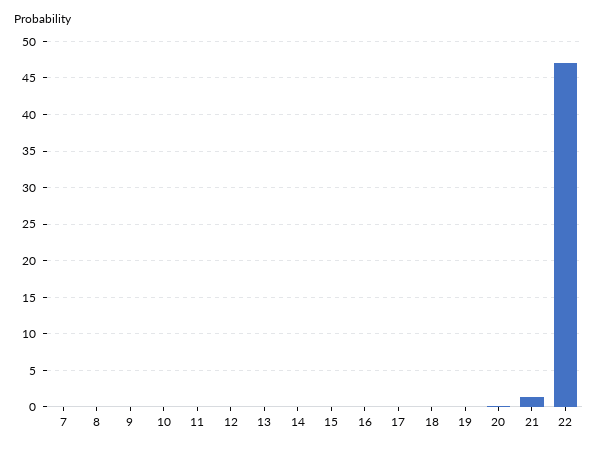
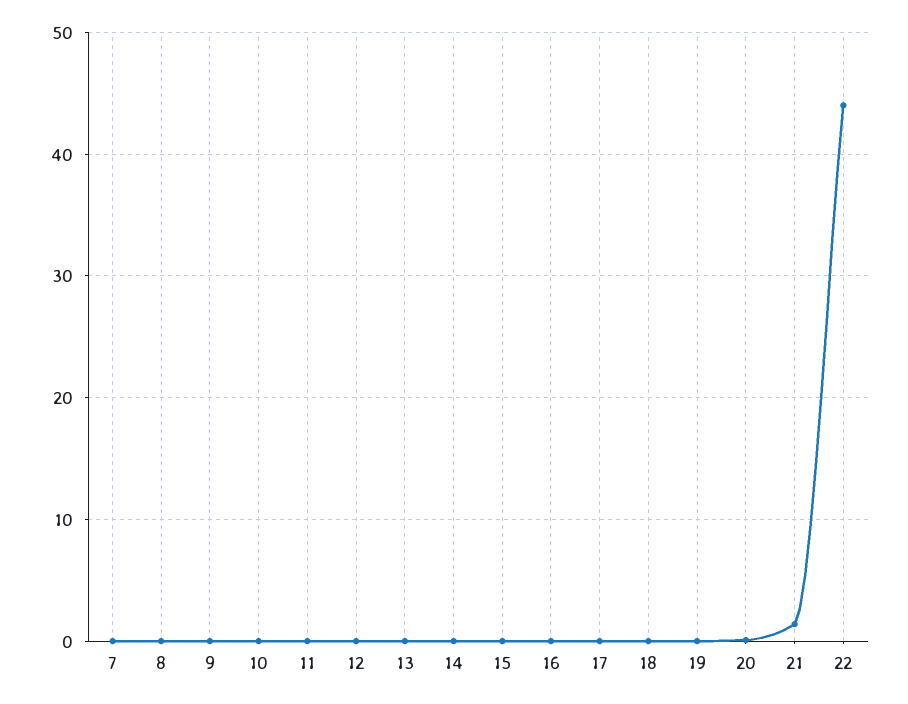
  {
    "7": 0,
    "8": 0,
    "9": 0,
    "10": 0,
    "11": 0,
    "12": 0,
    "13": 0,
    "14": 0,
    "15": 0,
    "16": 0,
    "17": 0,
    "18": 0,
    "19": 0,
    "20": 0,
    "21": 1,
-   "22": 47
+   "22": 44
  }

